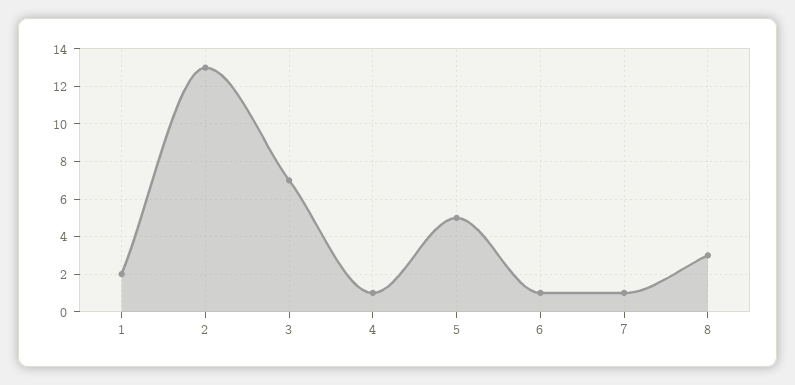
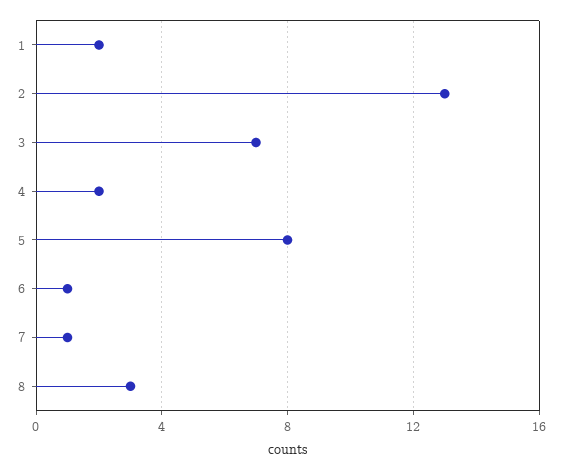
  {
    "1": 2,
    "2": 13,
    "3": 7,
-   "4": 1,
+   "4": 2,
-   "5": 5,
+   "5": 8,
    "6": 1,
    "7": 1,
    "8": 3
  }

